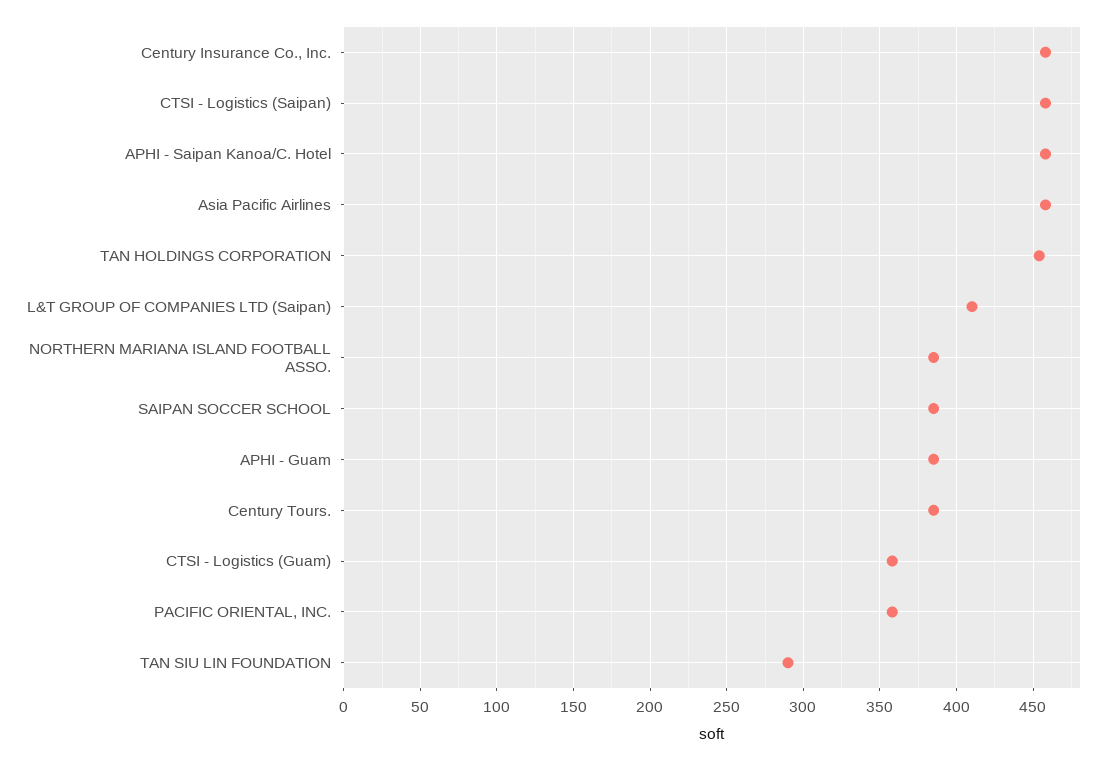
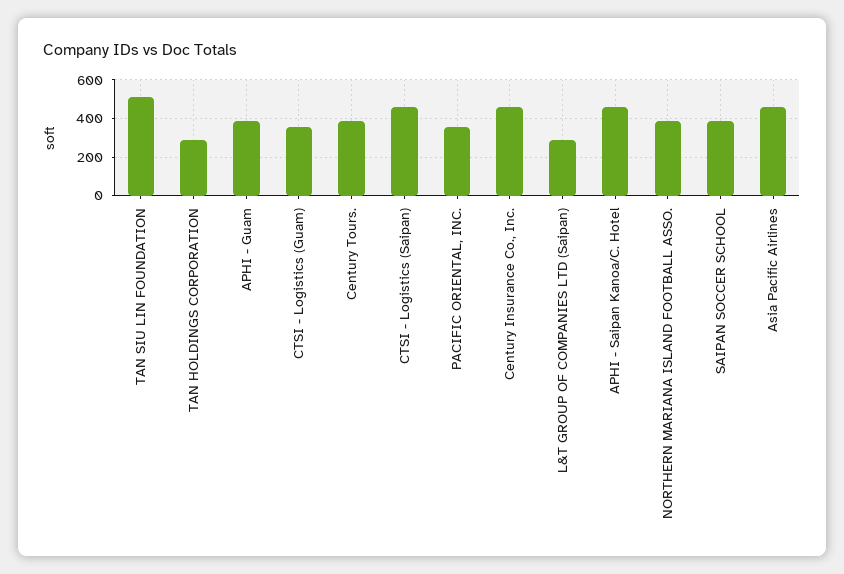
  {
    "Century Insurance Co., Inc.": 460,
    "CTSI - Logistics (Saipan)": 460,
    "APHI - Saipan Kanoa/C. Hotel": 460,
    "Asia Pacific Airlines": 460,
-   "TAN HOLDINGS CORPORATION": 455,
+   "TAN HOLDINGS CORPORATION": 300,
-   "L&T GROUP OF COMPANIES LTD (Saipan)": 410,
+   "L&T GROUP OF COMPANIES LTD (Saipan)": 300,
    "NORTHERN MARIANA ISLAND FOOTBALL ASSO.": 385,
    "SAIPAN SOCCER SCHOOL": 385,
    "APHI - Guam": 385,
    "Century Tours.": 385,
    "CTSI - Logistics (Guam)": 360,
    "PACIFIC ORIENTAL, INC.": 360,
-   "TAN SIU LIN FOUNDATION": 290
+   "TAN SIU LIN FOUNDATION": 500
  }

